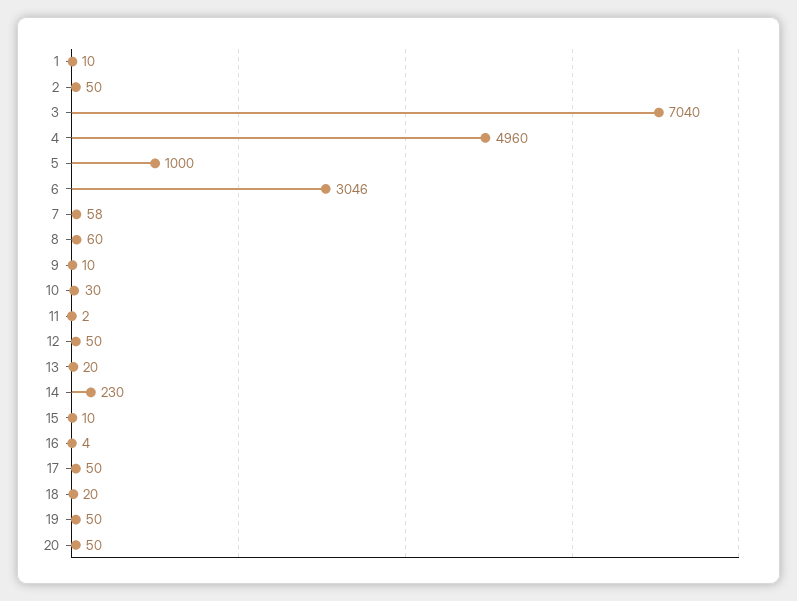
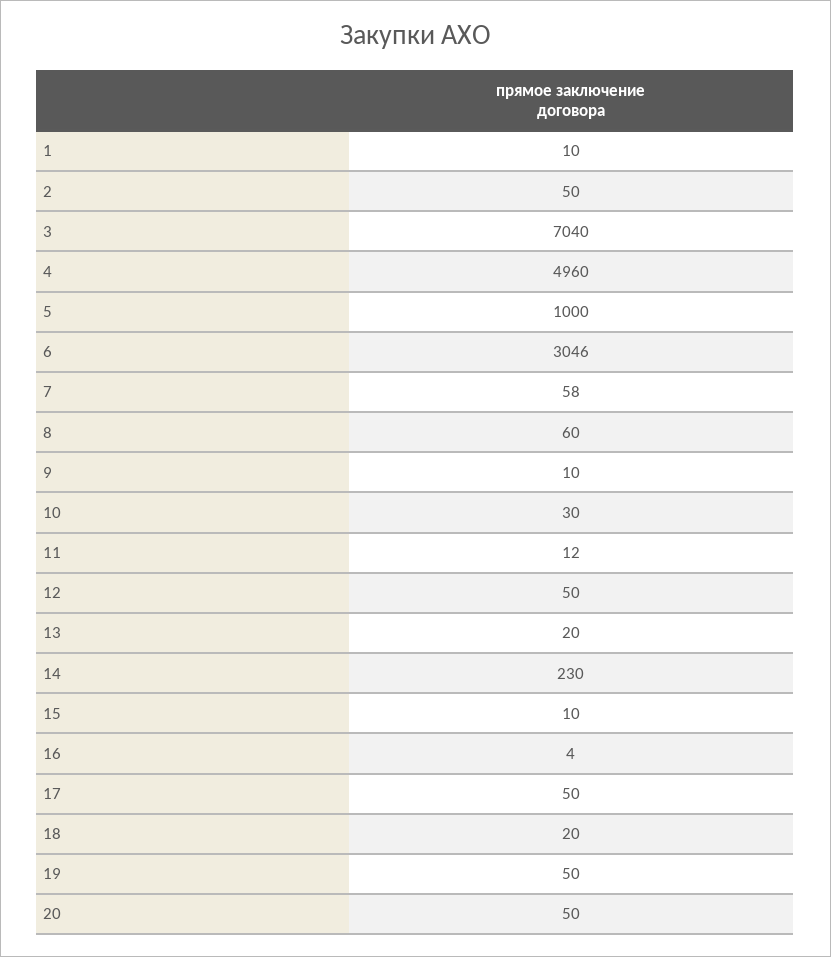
  {
    "1": 10,
    "2": 50,
    "3": 7040,
    "4": 4960,
    "5": 1000,
    "6": 3046,
    "7": 58,
    "8": 60,
    "9": 10,
    "10": 30,
-   "11": 2,
+   "11": 12,
    "12": 50,
    "13": 20,
    "14": 230,
    "15": 10,
    "16": 4,
    "17": 50,
    "18": 20,
    "19": 50,
    "20": 50
  }

